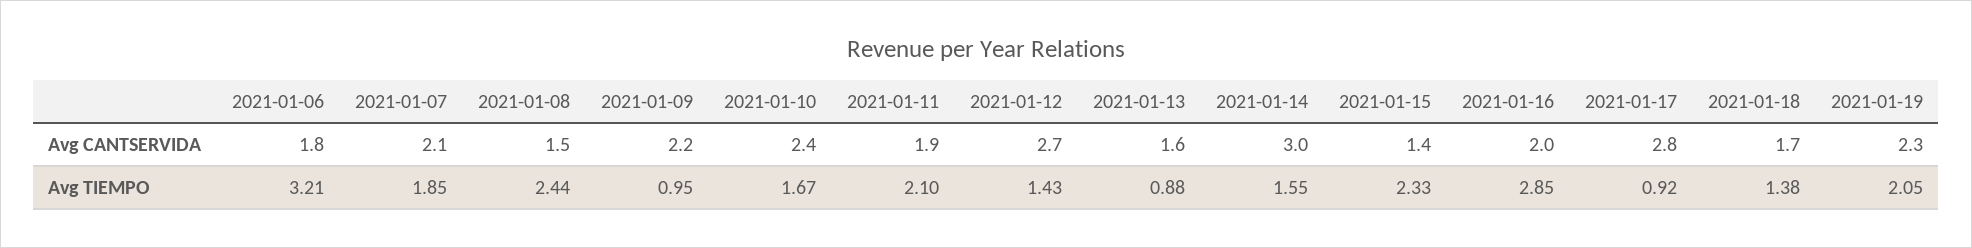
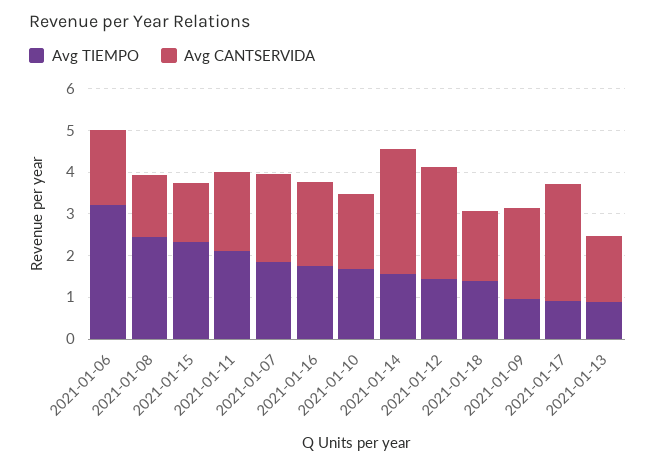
  {
    "Avg CANTSERVIDA": {
      "2021-01-06": 1.8,
      "2021-01-07": 2.1,
      "2021-01-08": 1.5,
      "2021-01-09": 2.2,
-     "2021-01-10": 2.4,
+     "2021-01-10": 1.8,
      "2021-01-11": 1.9,
      "2021-01-12": 2.7,
      "2021-01-13": 1.6,
      "2021-01-14": 3,
      "2021-01-15": 1.4,
      "2021-01-16": 2,
      "2021-01-17": 2.8,
-     "2021-01-18": 1.7,
+     "2021-01-18": 1.7
-     "2021-01-19": 2.3
    },
    "Avg TIEMPO": {
      "2021-01-06": 3.21,
      "2021-01-07": 1.85,
      "2021-01-08": 2.44,
      "2021-01-09": 0.95,
      "2021-01-10": 1.67,
      "2021-01-11": 2.1,
      "2021-01-12": 1.43,
      "2021-01-13": 0.88,
      "2021-01-14": 1.55,
      "2021-01-15": 2.33,
-     "2021-01-16": 2.85,
+     "2021-01-16": 1.8,
      "2021-01-17": 0.92,
-     "2021-01-18": 1.38,
+     "2021-01-18": 1.38
-     "2021-01-19": 2.05
    }
  }

